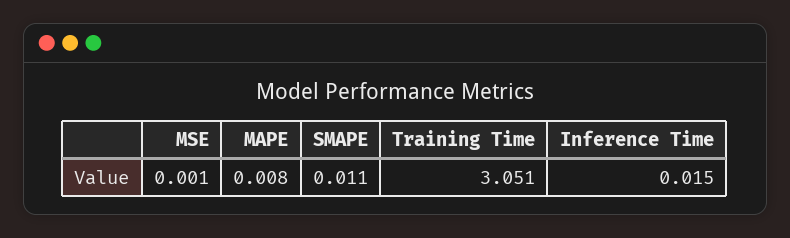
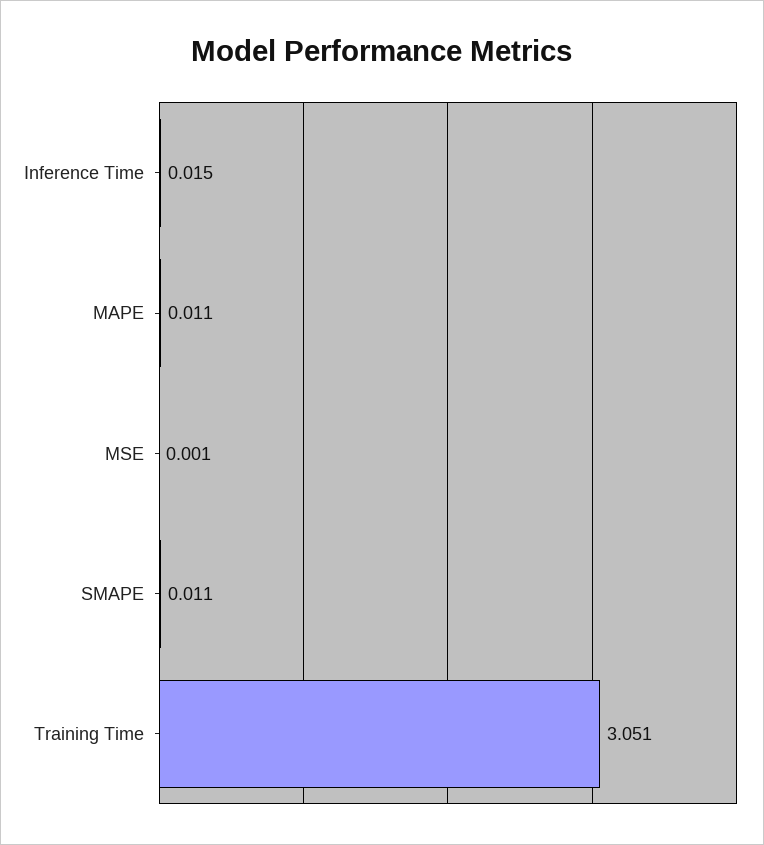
  {
    "MSE": 0.001,
-   "MAPE": 0.008,
+   "MAPE": 0.011,
    "SMAPE": 0.011,
    "Training Time": 3.051,
    "Inference Time": 0.015
  }

